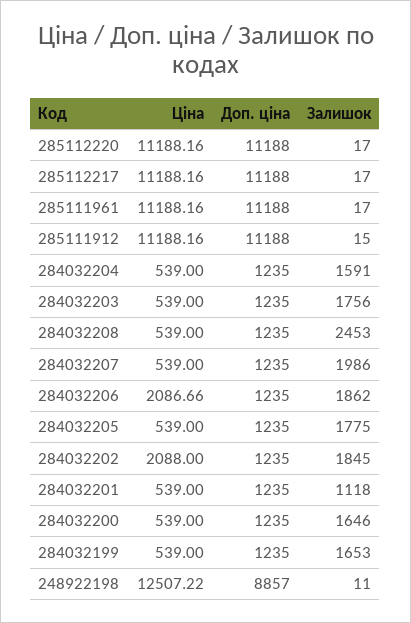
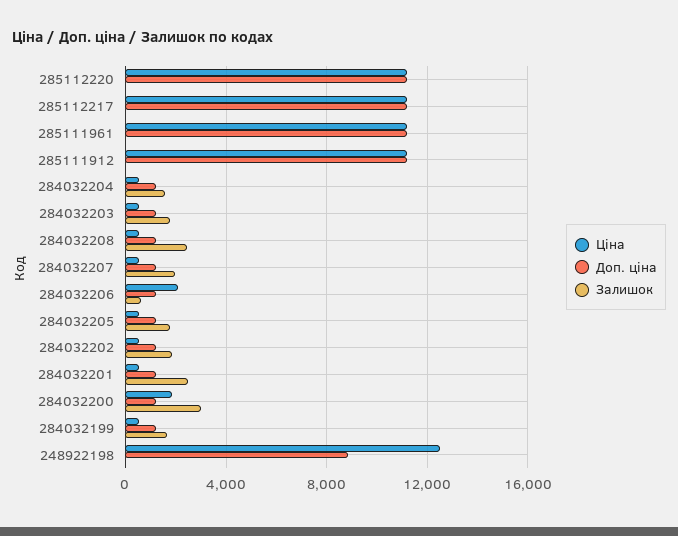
  {
    "Ціна": {
      "285112220": 11188.16,
      "285112217": 11188.16,
      "285111961": 11188.16,
      "285111912": 11188.16,
      "284032204": 539,
      "284032203": 539,
      "284032208": 539,
      "284032207": 539,
      "284032206": 2086.66,
      "284032205": 539,
-     "284032202": 2088,
+     "284032202": 500,
      "284032201": 539,
-     "284032200": 539,
+     "284032200": 2000,
      "284032199": 539,
      "248922198": 12507.22
    },
    "Доп. ціна": {
      "285112220": 11188,
      "285112217": 11188,
      "285111961": 11188,
      "285111912": 11188,
      "284032204": 1235,
      "284032203": 1235,
      "284032208": 1235,
      "284032207": 1235,
      "284032206": 1235,
      "284032205": 1235,
      "284032202": 1235,
      "284032201": 1235,
      "284032200": 1235,
      "284032199": 1235,
      "248922198": 8857
    },
    "Залишок": {
      "285112220": 17,
      "285112217": 17,
      "285111961": 17,
      "285111912": 15,
      "284032204": 1591,
      "284032203": 1756,
      "284032208": 2453,
      "284032207": 1986,
-     "284032206": 1862,
+     "284032206": 500,
      "284032205": 1775,
      "284032202": 1845,
-     "284032201": 1118,
+     "284032201": 2500,
-     "284032200": 1646,
+     "284032200": 3000,
      "284032199": 1653,
      "248922198": 11
    }
  }

